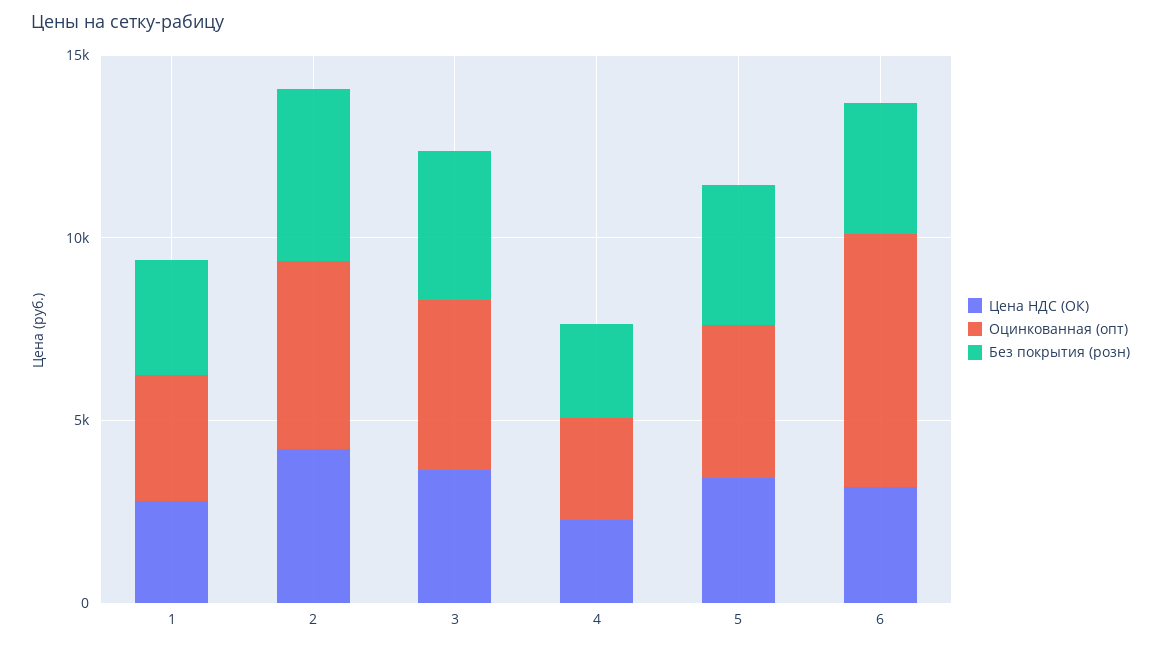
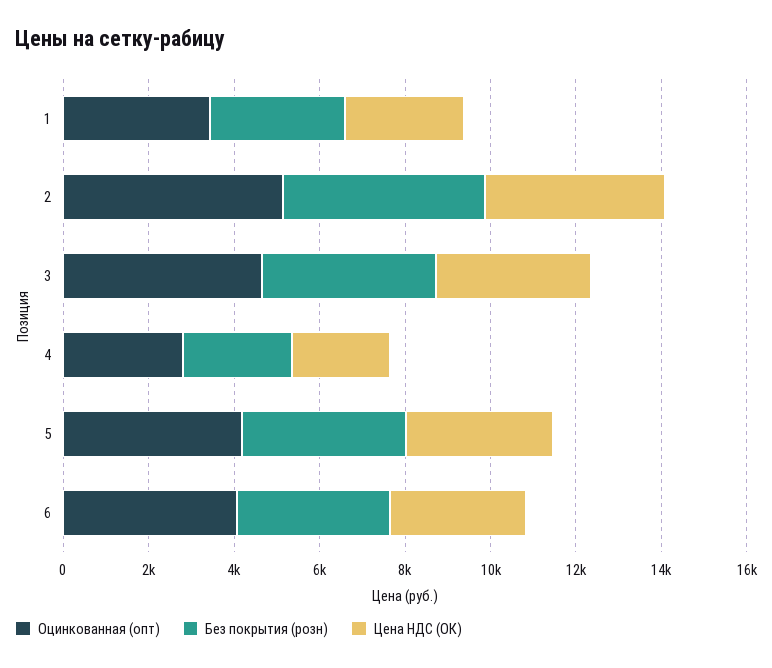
  {
    "Цена НДС (ОК)": {
      "1": 3000,
      "2": 4000,
      "3": 3500,
      "4": 2500,
      "5": 3500,
      "6": 3000
    },
    "Оцинкованная (опт)": {
      "1": 3500,
      "2": 5000,
      "3": 4500,
      "4": 3000,
      "5": 4000,
-     "6": 7000
+     "6": 4000
    },
    "Без покрытия (розн)": {
      "1": 3000,
      "2": 4500,
      "3": 4000,
      "4": 2500,
      "5": 4000,
      "6": 3500
    }
  }

